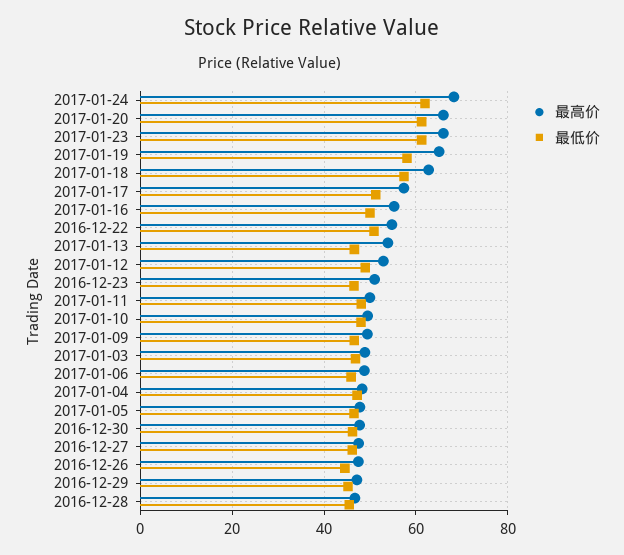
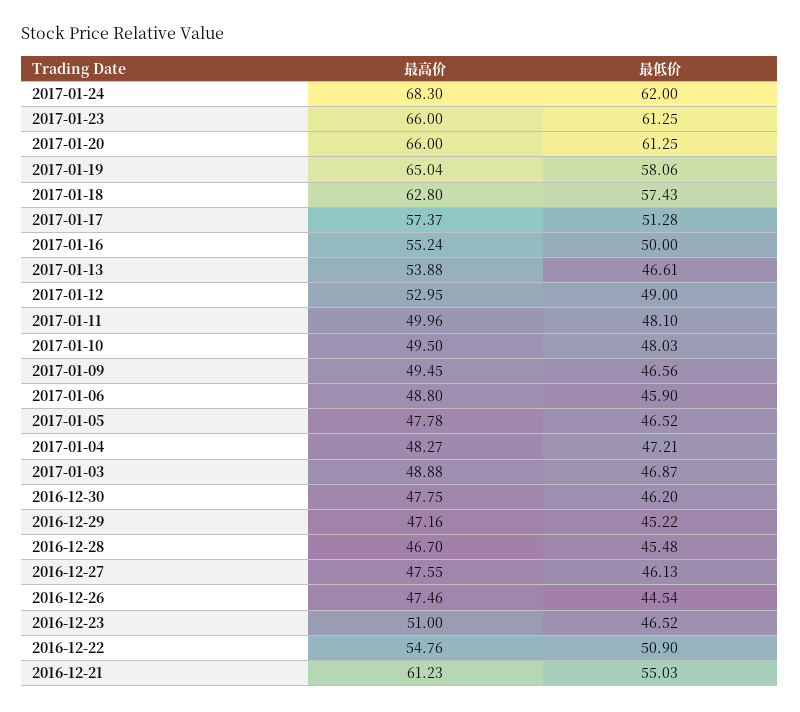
  {
    "最高价": {
      "2017-01-24": 68.3,
      "2017-01-20": 66,
      "2017-01-23": 66,
      "2017-01-19": 65.04,
      "2017-01-18": 62.8,
      "2017-01-17": 57.37,
      "2017-01-16": 55.24,
      "2016-12-22": 54.76,
      "2017-01-13": 53.88,
      "2017-01-12": 52.95,
      "2016-12-23": 51,
      "2017-01-11": 49.96,
      "2017-01-10": 49.5,
      "2017-01-09": 49.45,
      "2017-01-03": 48.88,
      "2017-01-06": 48.8,
      "2017-01-04": 48.27,
      "2017-01-05": 47.78,
      "2016-12-30": 47.75,
      "2016-12-27": 47.55,
      "2016-12-26": 47.46,
      "2016-12-29": 47.16,
-     "2016-12-28": 46.7
+     "2016-12-28": 46.7,
+     "2016-12-21": 61.23
    },
    "最低价": {
      "2017-01-24": 62,
      "2017-01-20": 61.25,
      "2017-01-23": 61.25,
      "2017-01-19": 58.06,
      "2017-01-18": 57.43,
      "2017-01-17": 51.28,
      "2017-01-16": 50,
      "2016-12-22": 50.9,
      "2017-01-13": 46.61,
      "2017-01-12": 49,
      "2016-12-23": 46.52,
      "2017-01-11": 48.1,
      "2017-01-10": 48.03,
      "2017-01-09": 46.56,
      "2017-01-03": 46.87,
      "2017-01-06": 45.9,
      "2017-01-04": 47.21,
      "2017-01-05": 46.52,
      "2016-12-30": 46.2,
      "2016-12-27": 46.13,
      "2016-12-26": 44.54,
      "2016-12-29": 45.22,
-     "2016-12-28": 45.48
+     "2016-12-28": 45.48,
+     "2016-12-21": 55.03
    }
  }

